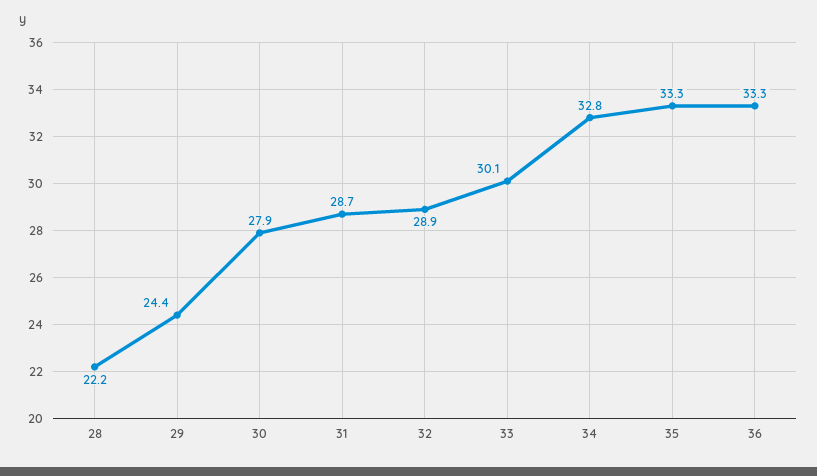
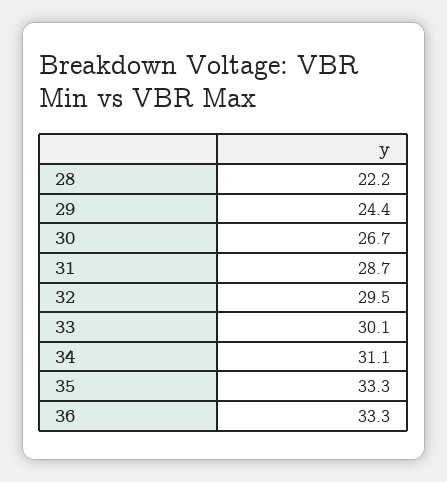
  {
    "28": 22.2,
    "29": 24.4,
-   "30": 27.9,
+   "30": 26.7,
    "31": 28.7,
-   "32": 28.9,
+   "32": 29.5,
    "33": 30.1,
-   "34": 32.8,
+   "34": 31.1,
    "35": 33.3,
    "36": 33.3
  }

